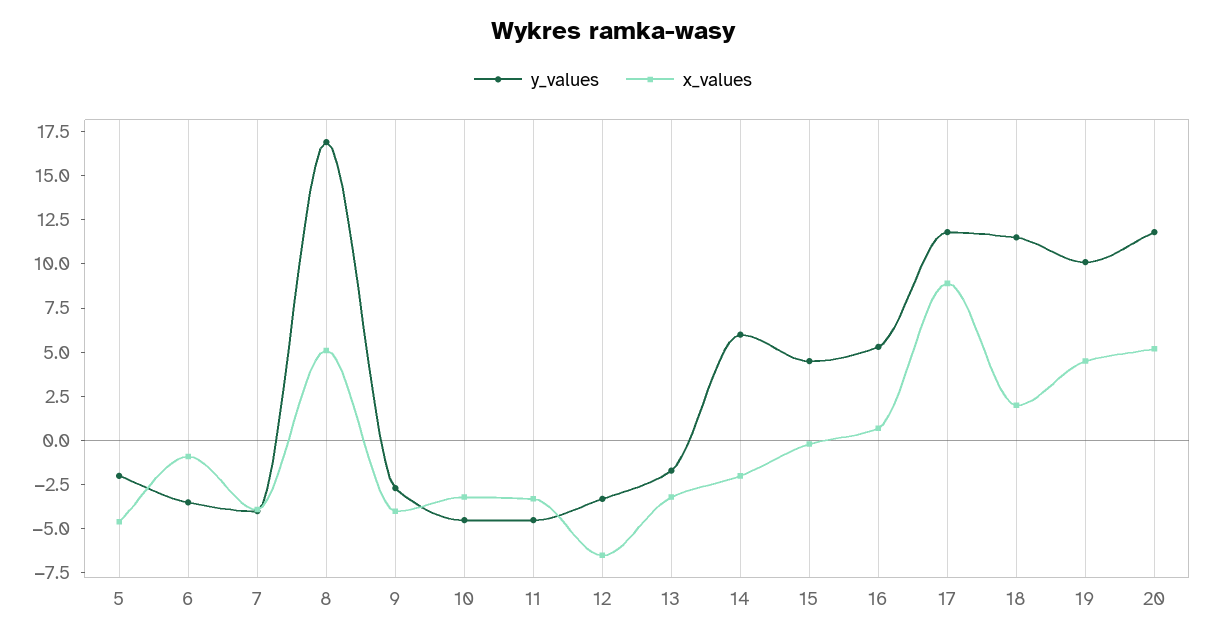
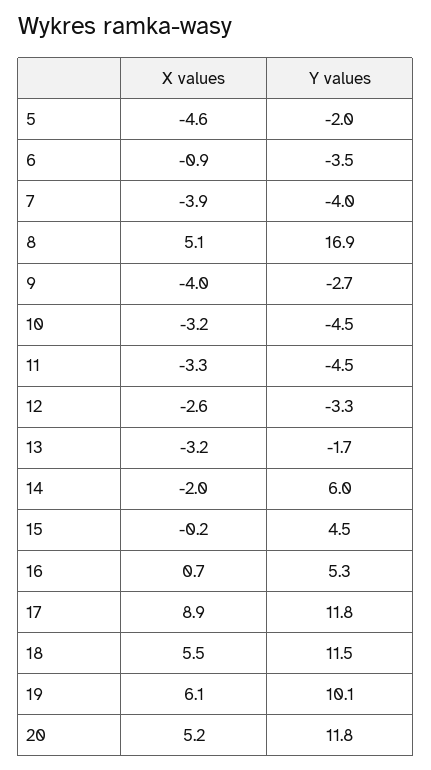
  {
    "y_values": {
      "5": -2,
      "6": -3.5,
      "7": -4,
      "8": 16.9,
      "9": -2.7,
      "10": -4.5,
      "11": -4.5,
      "12": -3.3,
      "13": -1.7,
      "14": 6,
      "15": 4.5,
      "16": 5.3,
      "17": 11.8,
      "18": 11.5,
      "19": 10.1,
      "20": 11.8
    },
    "x_values": {
      "5": -4.6,
      "6": -0.9,
      "7": -3.9,
      "8": 5.1,
      "9": -4,
      "10": -3.2,
      "11": -3.3,
-     "12": -6.5,
+     "12": -2.6,
      "13": -3.2,
      "14": -2,
      "15": -0.2,
      "16": 0.7,
      "17": 8.9,
-     "18": 2,
+     "18": 5.5,
-     "19": 4.5,
+     "19": 6.1,
      "20": 5.2
    }
  }

